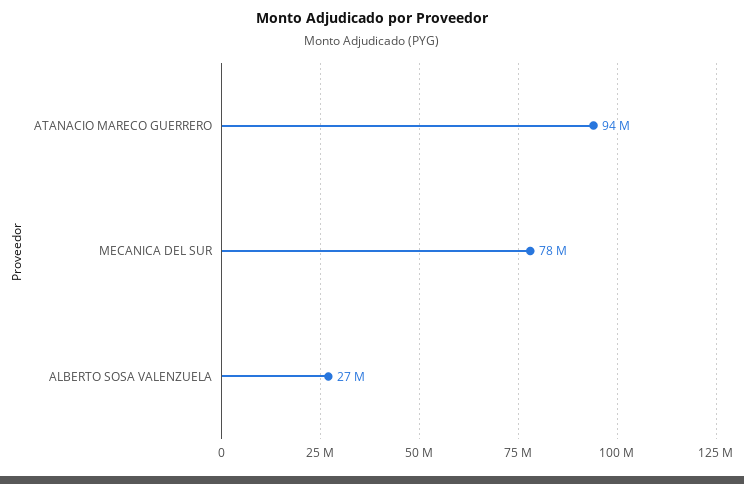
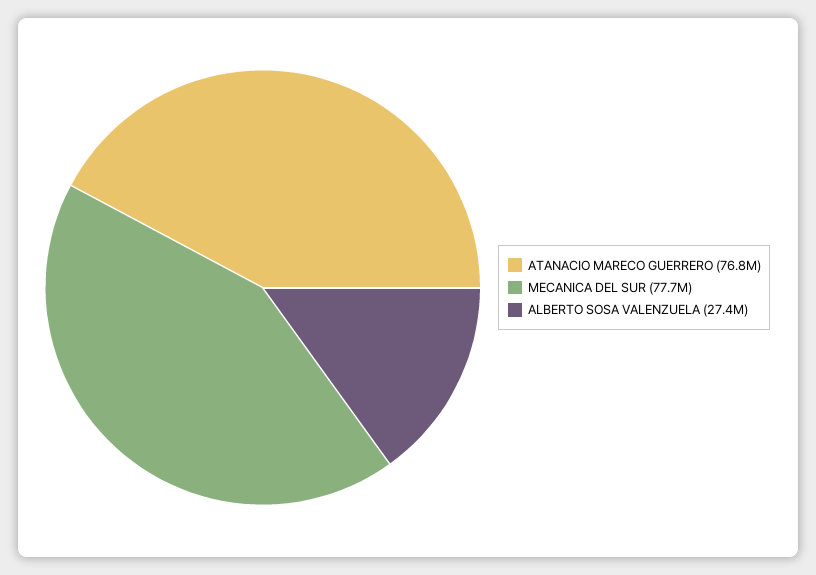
  {
-   "ATANACIO MARECO GUERRERO": 94000000,
+   "ATANACIO MARECO GUERRERO": 76800000,
    "MECANICA DEL SUR": 77700000,
    "ALBERTO SOSA VALENZUELA": 27400000
  }

